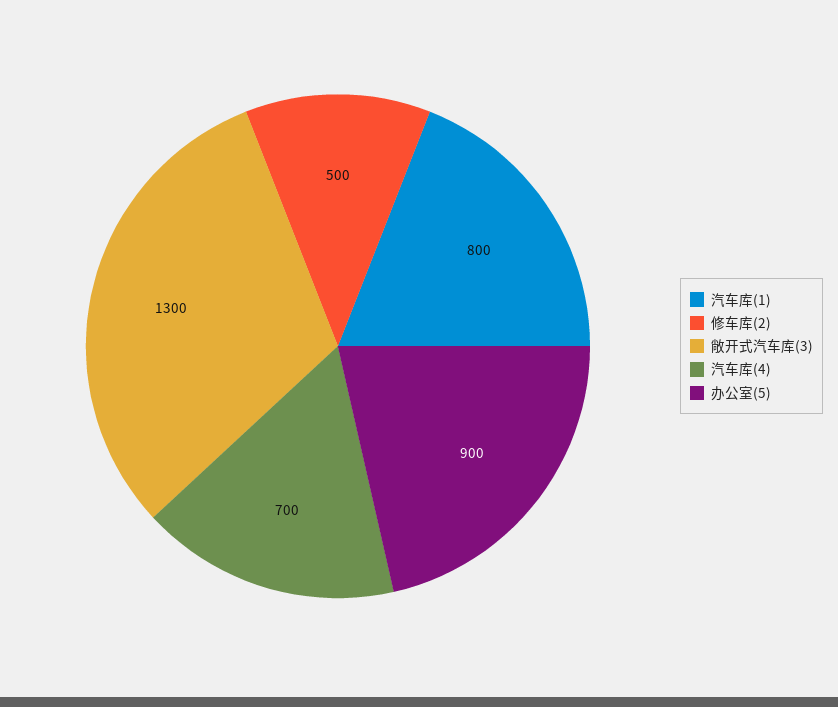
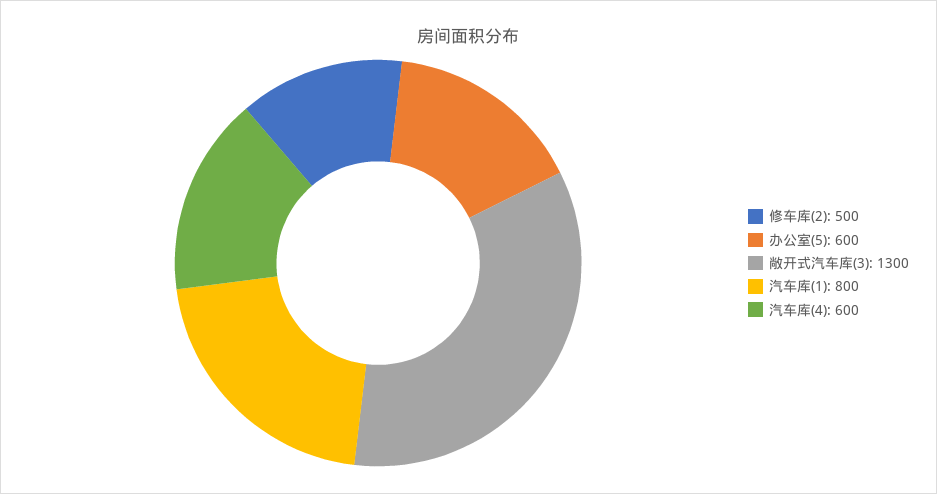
  {
    "汽车库(1)": 800,
    "修车库(2)": 500,
    "敞开式汽车库(3)": 1300,
-   "汽车库(4)": 700,
+   "汽车库(4)": 600,
-   "办公室(5)": 900
+   "办公室(5)": 600
  }

